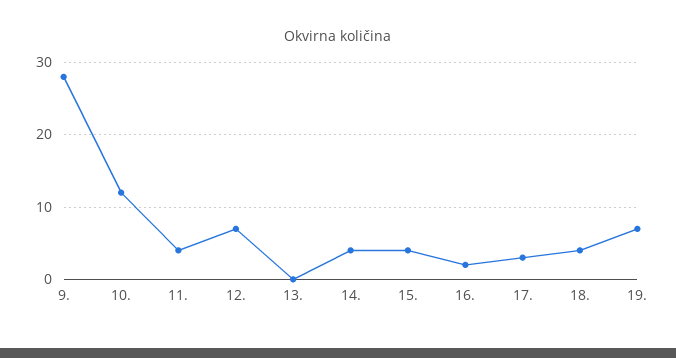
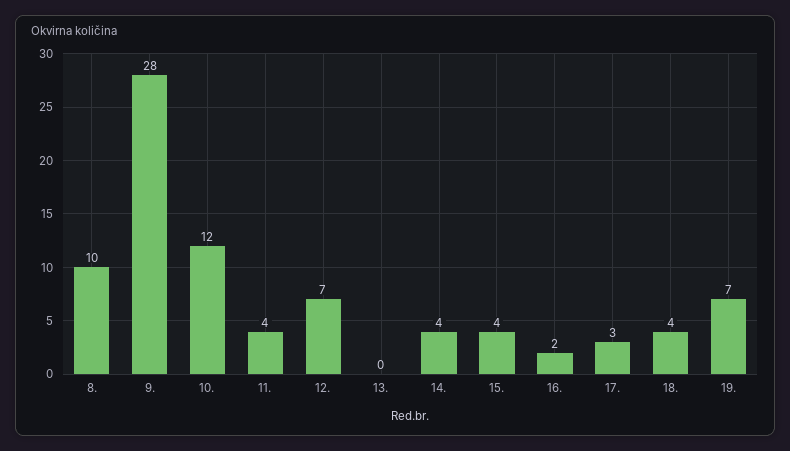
  {
    "9.": 28,
    "10.": 12,
    "11.": 4,
    "12.": 7,
    "13.": 0,
    "14.": 4,
    "15.": 4,
    "16.": 2,
    "17.": 3,
    "18.": 4,
-   "19.": 7
+   "19.": 7,
+   "8.": 10
  }

